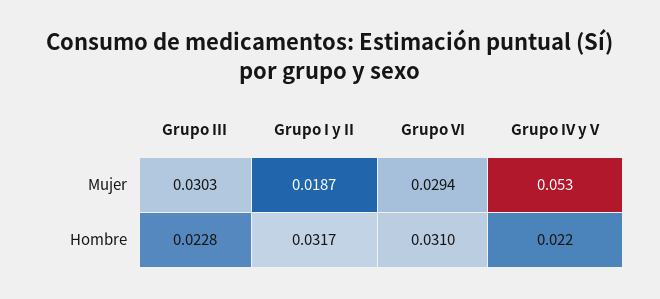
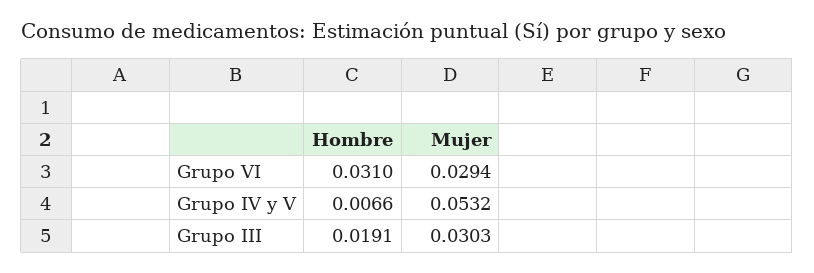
  {
    "Grupo III": {
      "Mujer": 0.0303,
-     "Hombre": 0.0228
+     "Hombre": 0.0191
    },
-   "Grupo I y II": {
-     "Mujer": 0.0187,
-     "Hombre": 0.0317
-   },
    "Grupo VI": {
      "Mujer": 0.0294,
      "Hombre": 0.031
    },
    "Grupo IV y V": {
      "Mujer": 0.0532,
-     "Hombre": 0.022
+     "Hombre": 0.0066
    }
  }

